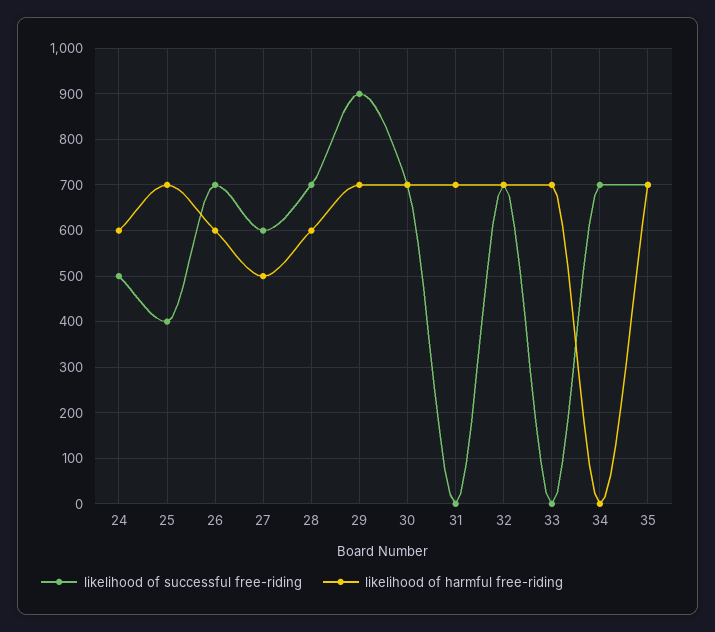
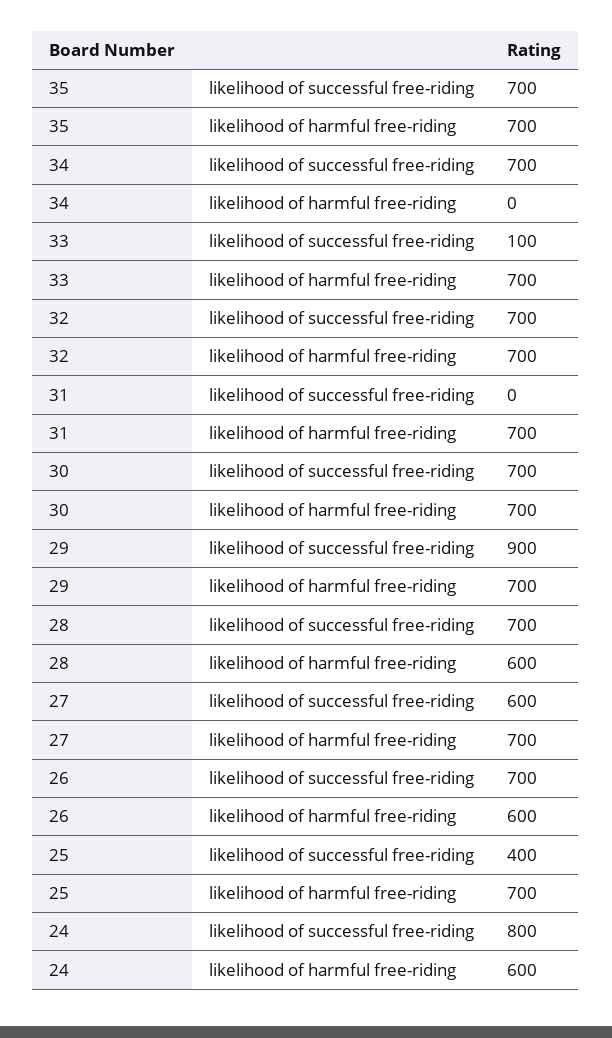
  {
    "likelihood of successful free-riding": {
-     "24": 500,
+     "24": 800,
      "25": 400,
      "26": 700,
      "27": 600,
      "28": 700,
      "29": 900,
      "30": 700,
      "31": 0,
      "32": 700,
-     "33": 0,
+     "33": 100,
      "34": 700,
      "35": 700
    },
    "likelihood of harmful free-riding": {
      "24": 600,
      "25": 700,
      "26": 600,
-     "27": 500,
+     "27": 700,
      "28": 600,
      "29": 700,
      "30": 700,
      "31": 700,
      "32": 700,
      "33": 700,
      "34": 0,
      "35": 700
    }
  }

